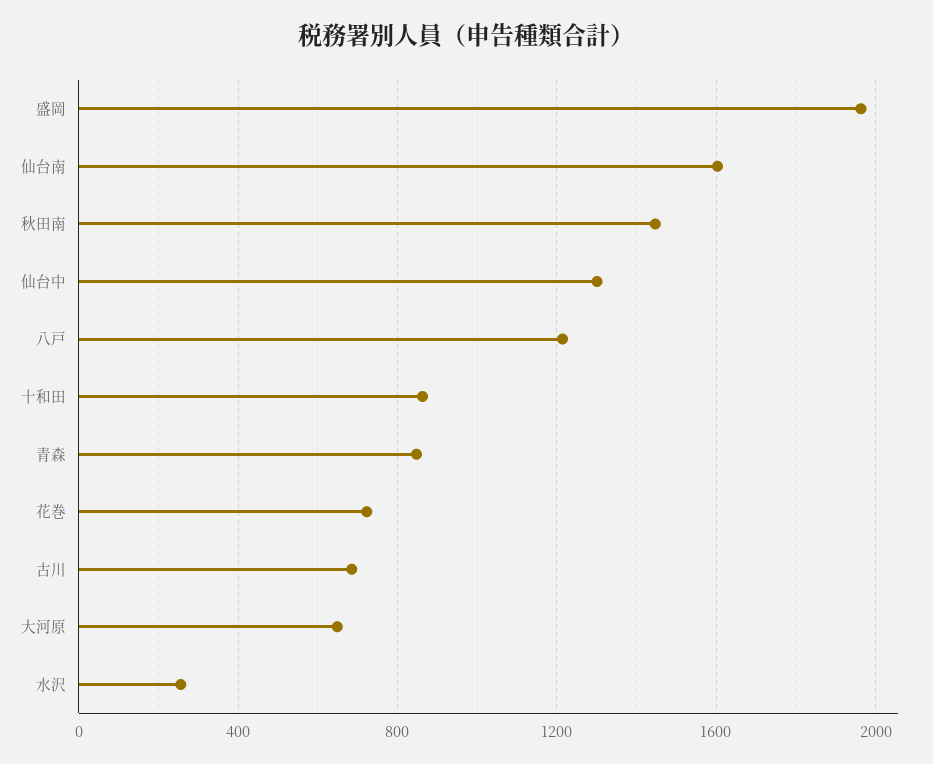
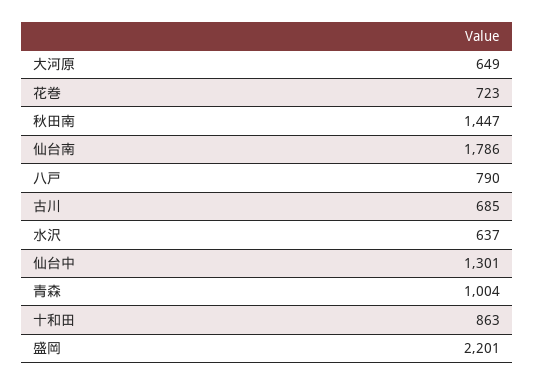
  {
-   "盛岡": 1950,
+   "盛岡": 2201,
-   "仙台南": 1600,
+   "仙台南": 1786,
    "秋田南": 1447,
    "仙台中": 1301,
-   "八戸": 1200,
+   "八戸": 790,
    "十和田": 863,
-   "青森": 850,
+   "青森": 1004,
    "花巻": 723,
    "古川": 685,
    "大河原": 649,
-   "水沢": 250
+   "水沢": 637
  }

